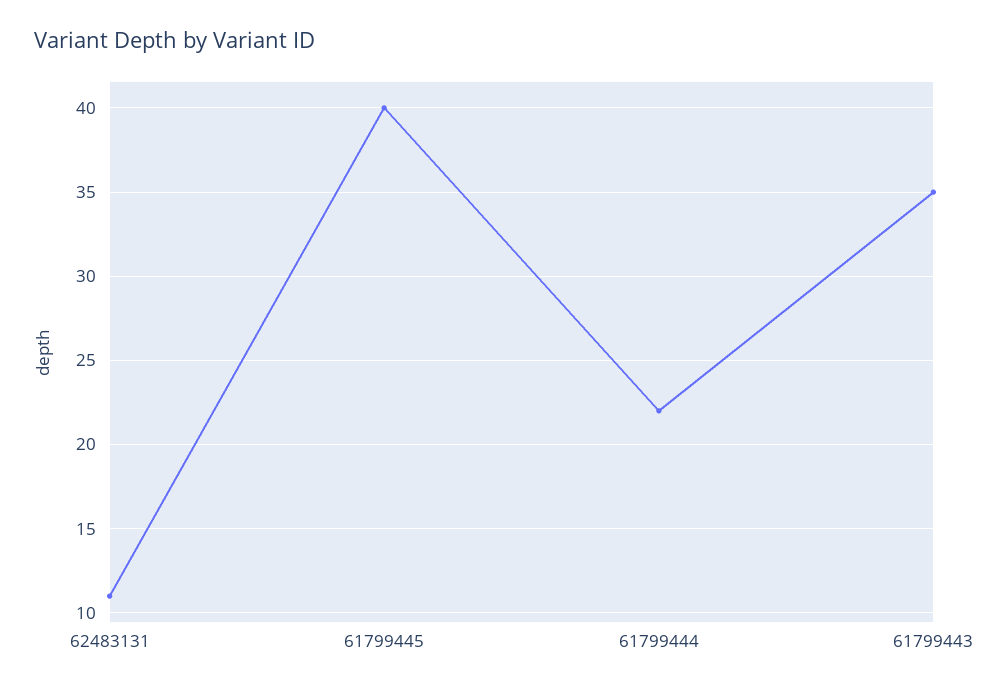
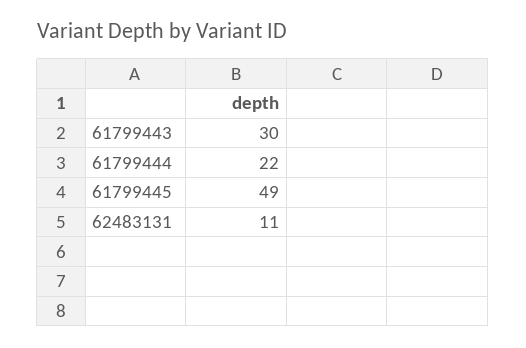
  {
    "62483131": 11,
-   "61799445": 40,
+   "61799445": 49,
    "61799444": 22,
-   "61799443": 35
+   "61799443": 30
  }

